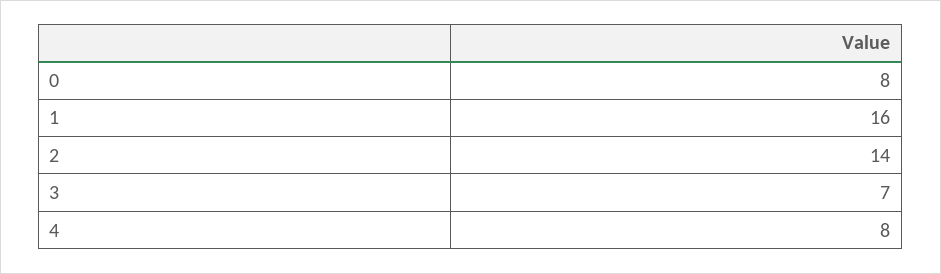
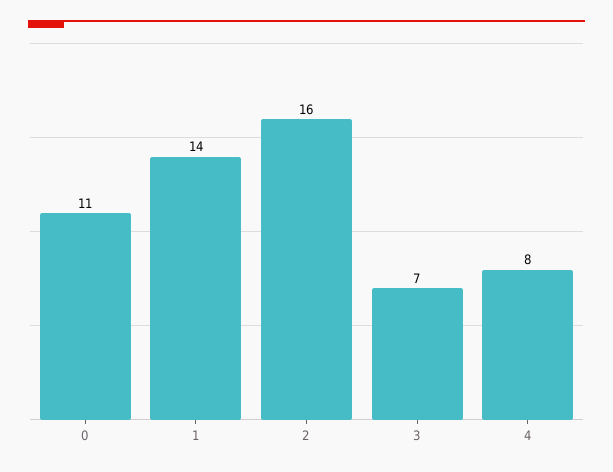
  {
-   "0": 8,
+   "0": 11,
-   "1": 16,
+   "1": 14,
-   "2": 14,
+   "2": 16,
    "3": 7,
    "4": 8
  }

